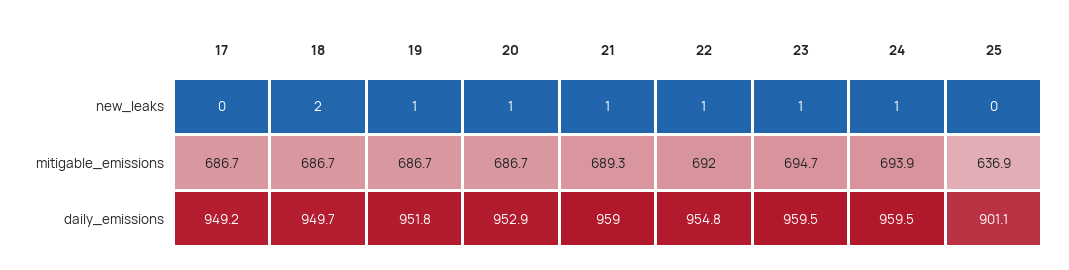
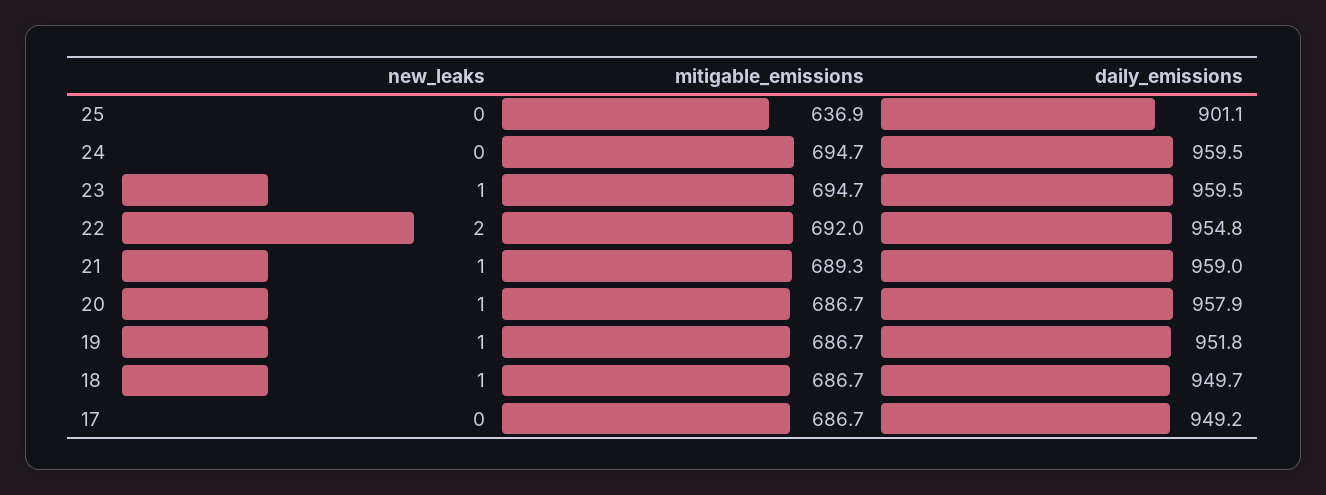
  {
    "17": {
      "new_leaks": 0,
      "mitigable_emissions": 686.7,
      "daily_emissions": 949.2
    },
    "18": {
-     "new_leaks": 2,
+     "new_leaks": 1,
      "mitigable_emissions": 686.7,
      "daily_emissions": 949.7
    },
    "19": {
      "new_leaks": 1,
      "mitigable_emissions": 686.7,
      "daily_emissions": 951.8
    },
    "20": {
      "new_leaks": 1,
      "mitigable_emissions": 686.7,
-     "daily_emissions": 952.9
+     "daily_emissions": 957.9
    },
    "21": {
      "new_leaks": 1,
      "mitigable_emissions": 689.3,
      "daily_emissions": 959
    },
    "22": {
-     "new_leaks": 1,
+     "new_leaks": 2,
      "mitigable_emissions": 692,
      "daily_emissions": 954.8
    },
    "23": {
      "new_leaks": 1,
      "mitigable_emissions": 694.7,
      "daily_emissions": 959.5
    },
    "24": {
-     "new_leaks": 1,
+     "new_leaks": 0,
-     "mitigable_emissions": 693.9,
+     "mitigable_emissions": 694.7,
      "daily_emissions": 959.5
    },
    "25": {
      "new_leaks": 0,
      "mitigable_emissions": 636.9,
      "daily_emissions": 901.1
    }
  }

